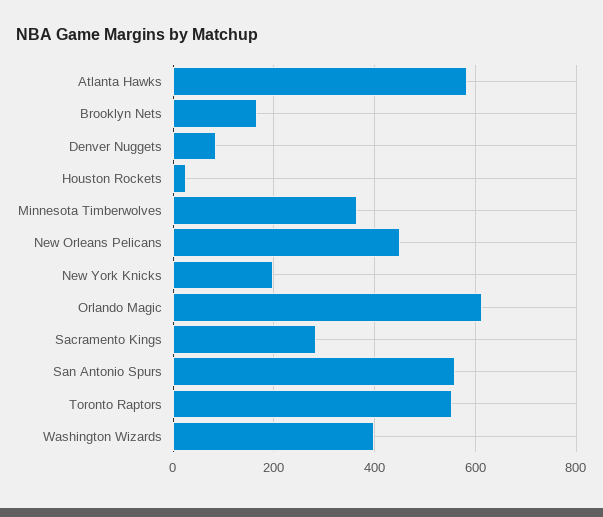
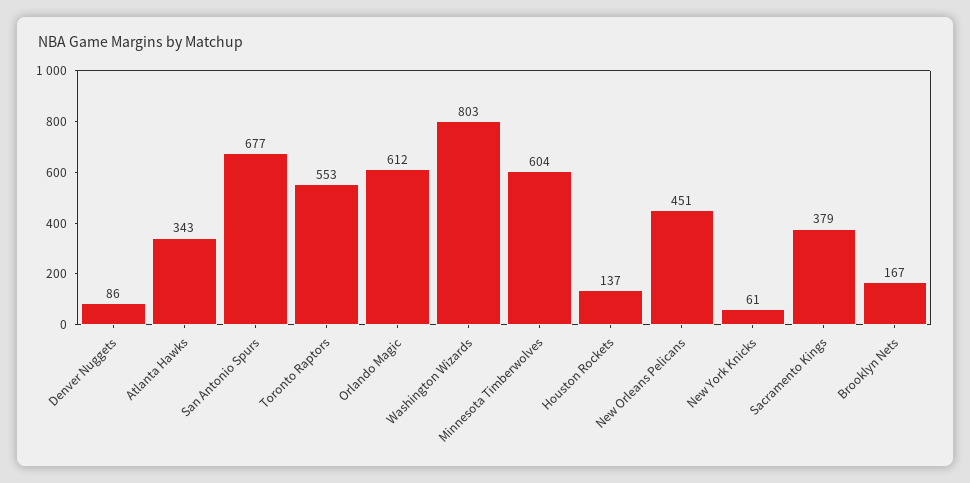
  {
-   "Atlanta Hawks": 580,
+   "Atlanta Hawks": 343,
    "Brooklyn Nets": 167,
    "Denver Nuggets": 86,
-   "Houston Rockets": 20,
+   "Houston Rockets": 137,
-   "Minnesota Timberwolves": 360,
+   "Minnesota Timberwolves": 604,
    "New Orleans Pelicans": 451,
-   "New York Knicks": 200,
+   "New York Knicks": 61,
    "Orlando Magic": 612,
-   "Sacramento Kings": 280,
+   "Sacramento Kings": 379,
-   "San Antonio Spurs": 560,
+   "San Antonio Spurs": 677,
    "Toronto Raptors": 553,
-   "Washington Wizards": 400
+   "Washington Wizards": 803
  }

